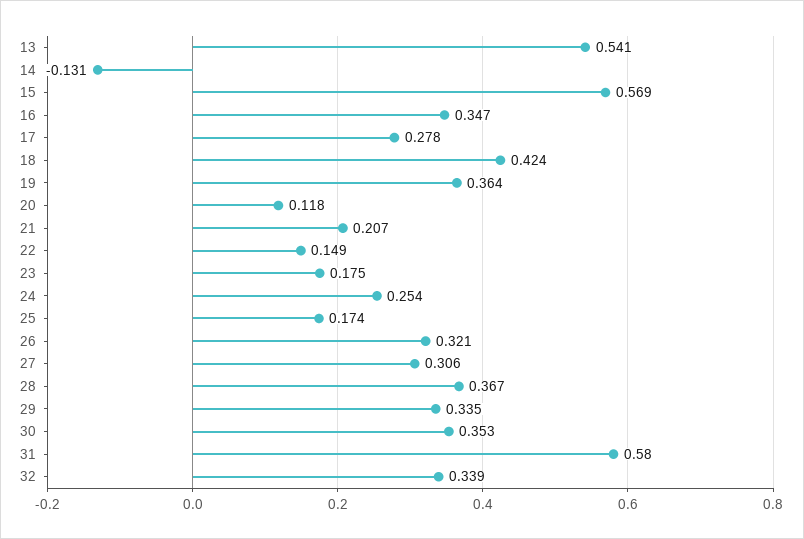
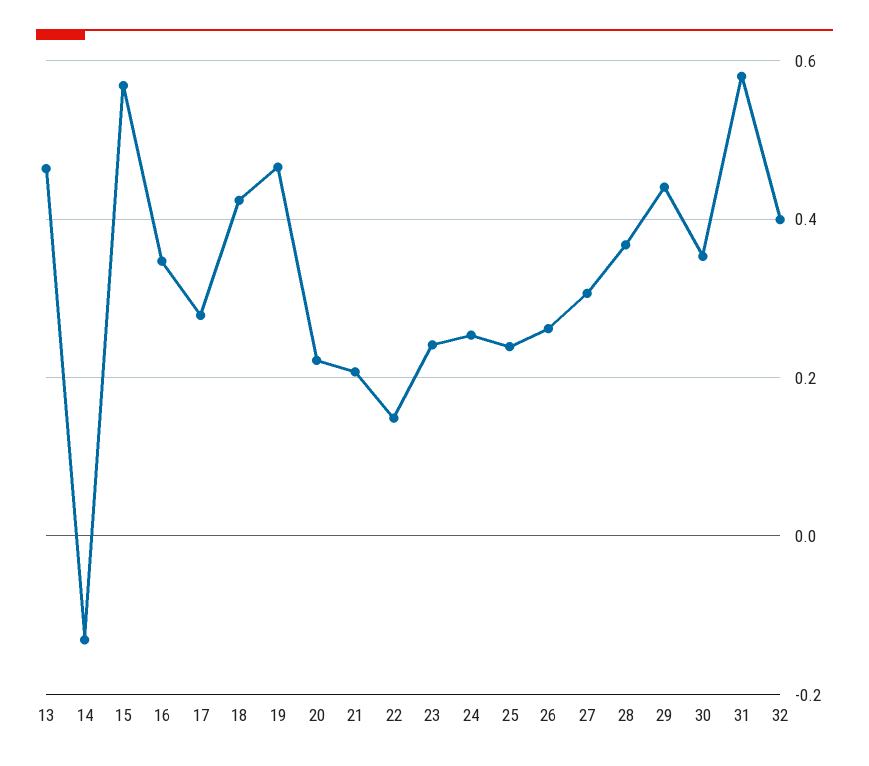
  {
-   "13": 0.541,
+   "13": 0.46,
    "14": -0.131,
    "15": 0.569,
    "16": 0.347,
    "17": 0.278,
    "18": 0.424,
-   "19": 0.364,
+   "19": 0.46,
-   "20": 0.118,
+   "20": 0.22,
    "21": 0.207,
    "22": 0.149,
-   "23": 0.175,
+   "23": 0.24,
    "24": 0.254,
-   "25": 0.174,
+   "25": 0.24,
-   "26": 0.321,
+   "26": 0.26,
    "27": 0.306,
    "28": 0.367,
-   "29": 0.335,
+   "29": 0.44,
    "30": 0.353,
    "31": 0.58,
-   "32": 0.339
+   "32": 0.4
  }

